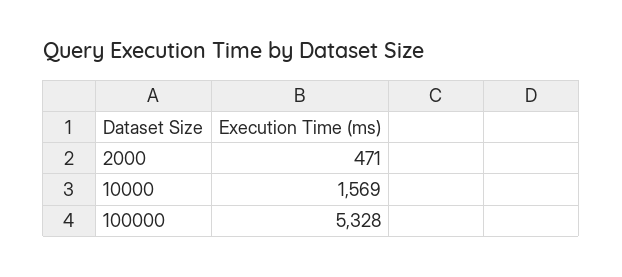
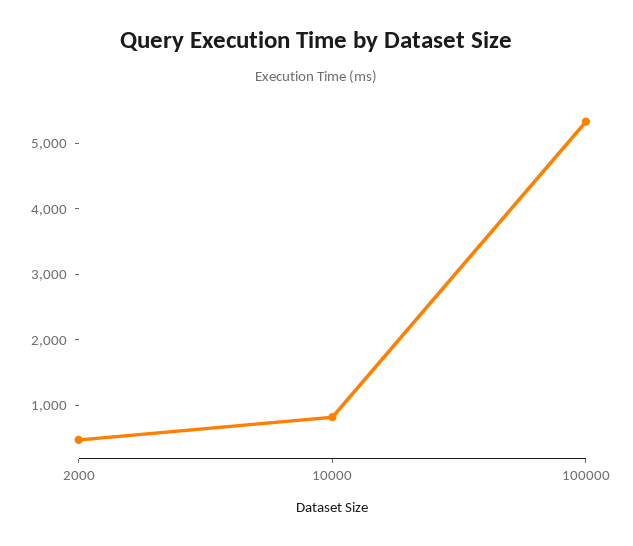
  {
    "2000": 471,
-   "10000": 1569,
+   "10000": 800,
    "100000": 5328
  }

